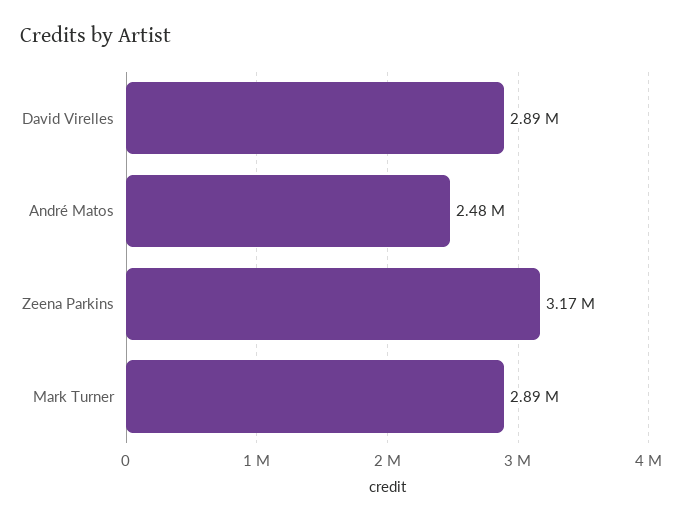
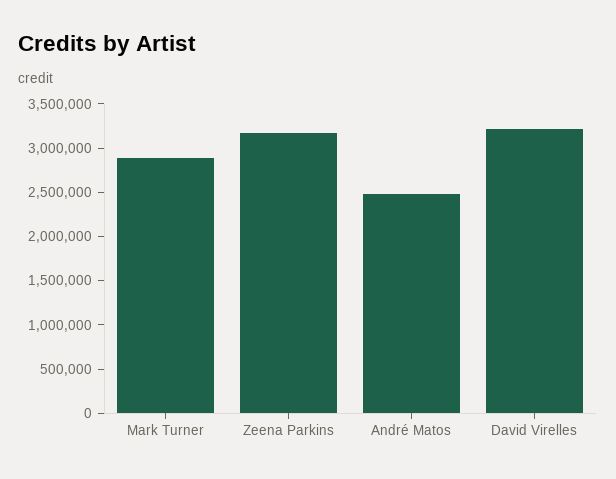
  {
-   "David Virelles": 2890000,
+   "David Virelles": 3200000,
    "André Matos": 2480000,
    "Zeena Parkins": 3170000,
    "Mark Turner": 2890000
  }

